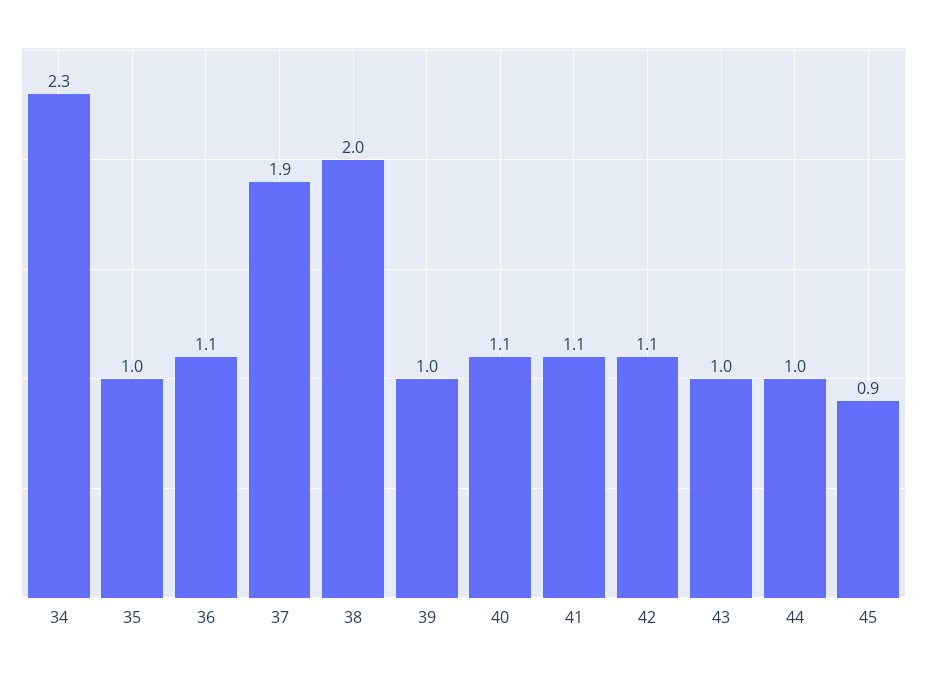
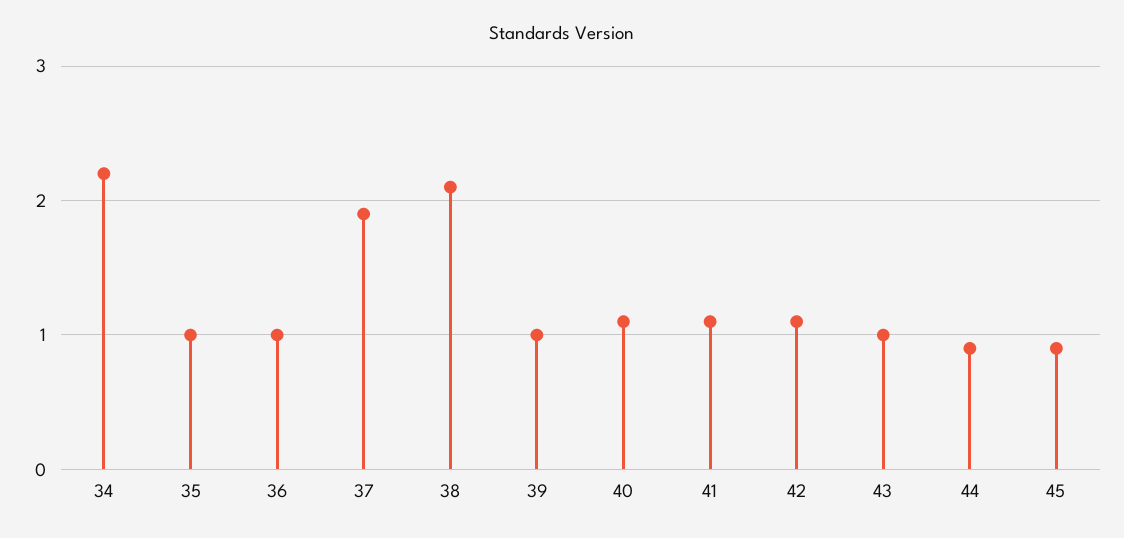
  {
-   "34": 2.3,
+   "34": 2.2,
    "35": 1,
-   "36": 1.1,
+   "36": 1,
    "37": 1.9,
-   "38": 2,
+   "38": 2.1,
    "39": 1,
    "40": 1.1,
    "41": 1.1,
    "42": 1.1,
    "43": 1,
-   "44": 1,
+   "44": 0.9,
    "45": 0.9
  }

